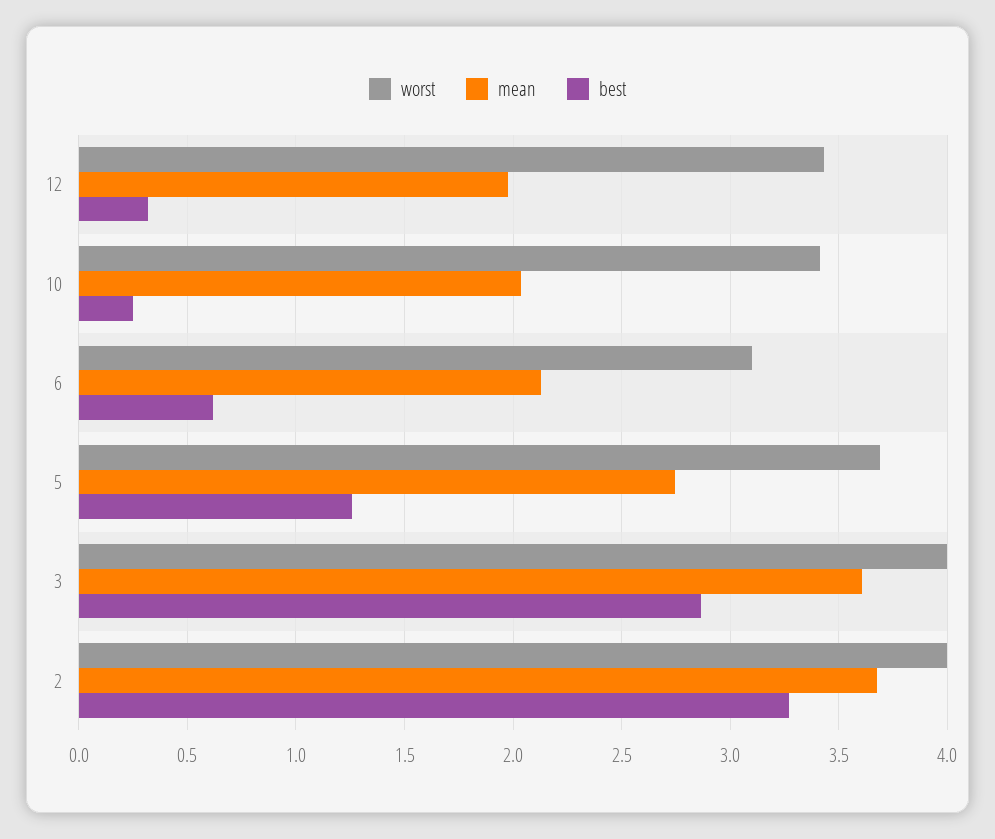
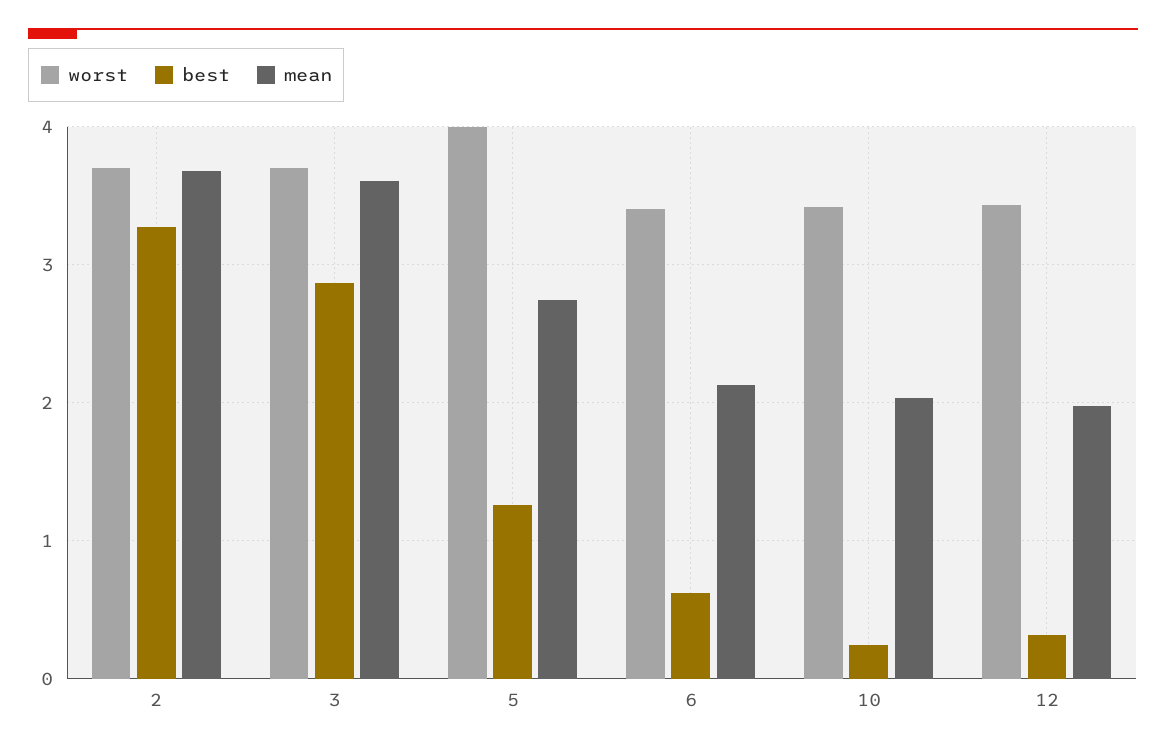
  {
    "worst": {
      "12": 3.45,
      "10": 3.4,
-     "6": 3.1,
+     "6": 3.4,
-     "5": 3.7,
+     "5": 4,
-     "3": 4,
+     "3": 3.7,
-     "2": 4
+     "2": 3.7
    },
    "mean": {
      "12": 2,
      "10": 2.05,
      "6": 2.15,
      "5": 2.75,
      "3": 3.6,
      "2": 3.7
    },
    "best": {
      "12": 0.3,
      "10": 0.25,
      "6": 0.6,
      "5": 1.25,
      "3": 2.85,
      "2": 3.25
    }
  }

